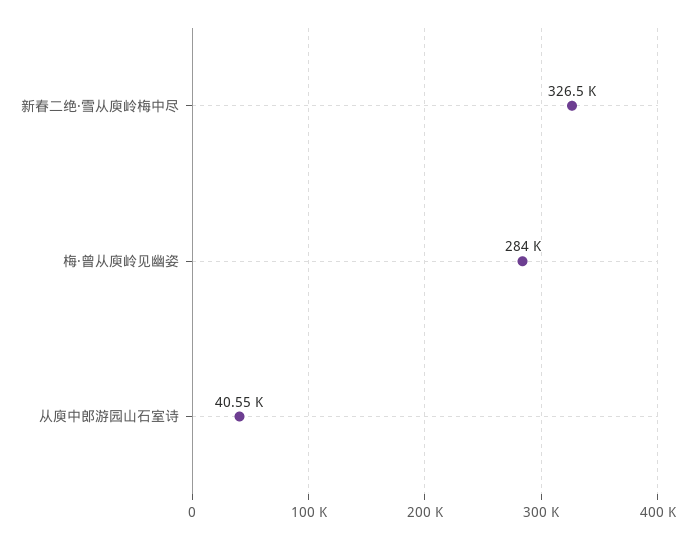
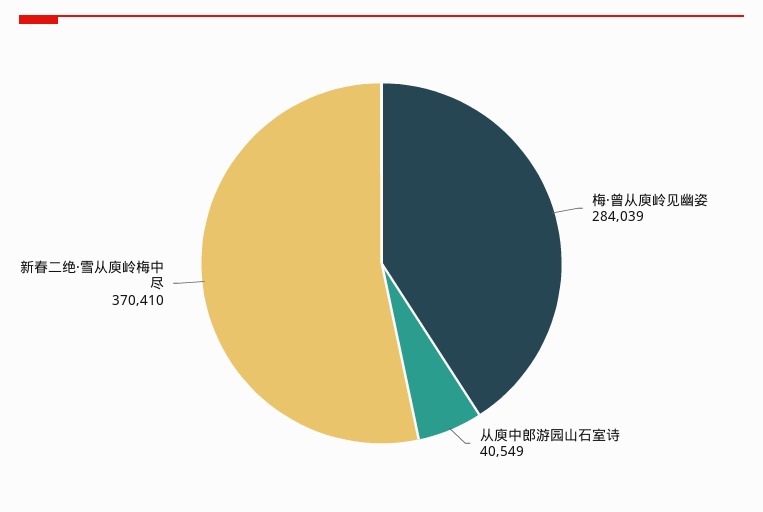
  {
-   "新春二绝·雪从庾岭梅中尽": 326500,
+   "新春二绝·雪从庾岭梅中尽": 370410,
    "梅·曾从庾岭见幽姿": 284039,
    "从庾中郎游园山石室诗": 40549
  }

